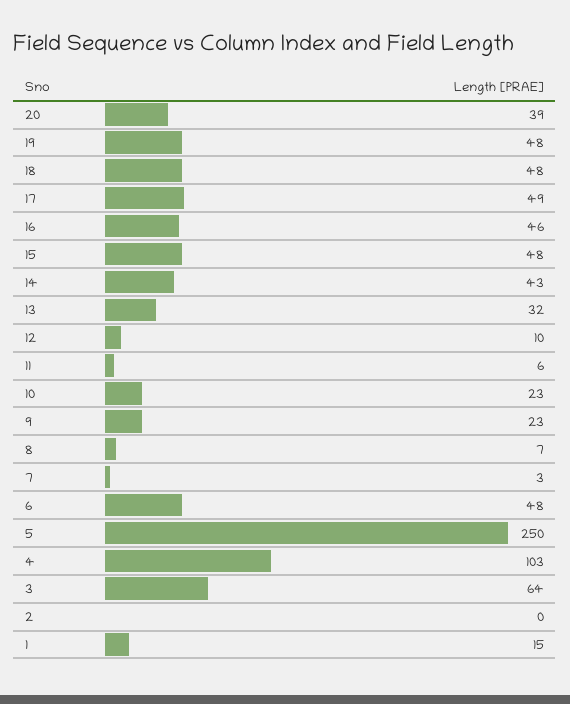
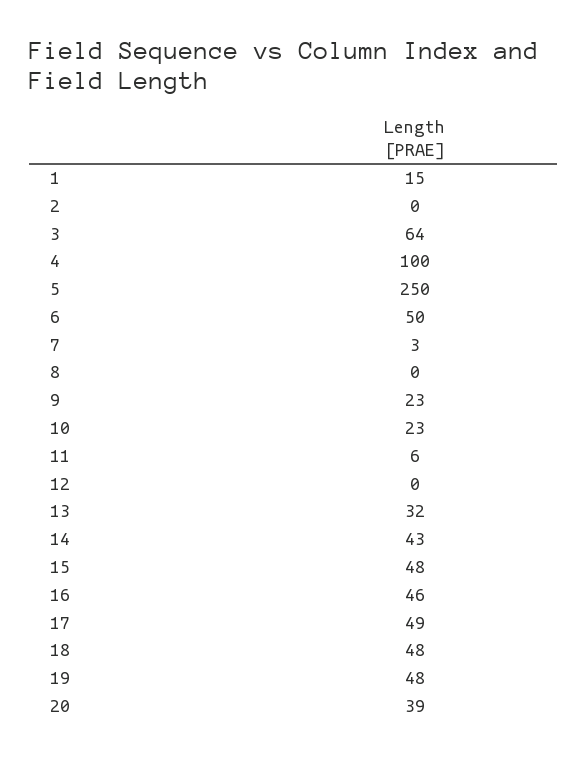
  {
    "20": 39,
    "19": 48,
    "18": 48,
    "17": 49,
    "16": 46,
    "15": 48,
    "14": 43,
    "13": 32,
-   "12": 10,
+   "12": 0,
    "11": 6,
    "10": 23,
    "9": 23,
-   "8": 7,
+   "8": 0,
    "7": 3,
-   "6": 48,
+   "6": 50,
    "5": 250,
-   "4": 103,
+   "4": 100,
    "3": 64,
    "2": 0,
    "1": 15
  }

